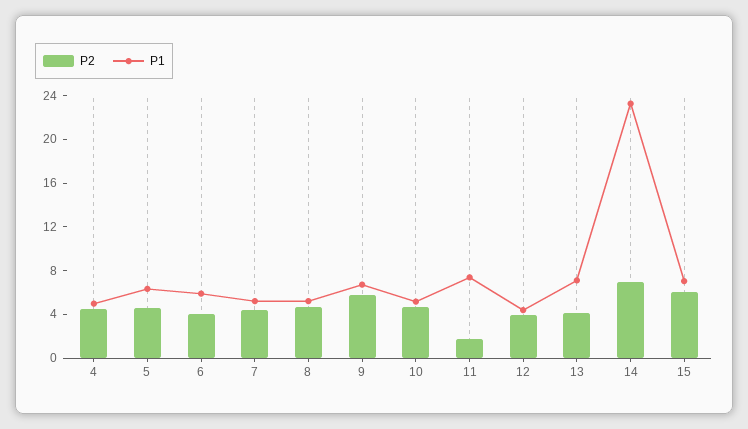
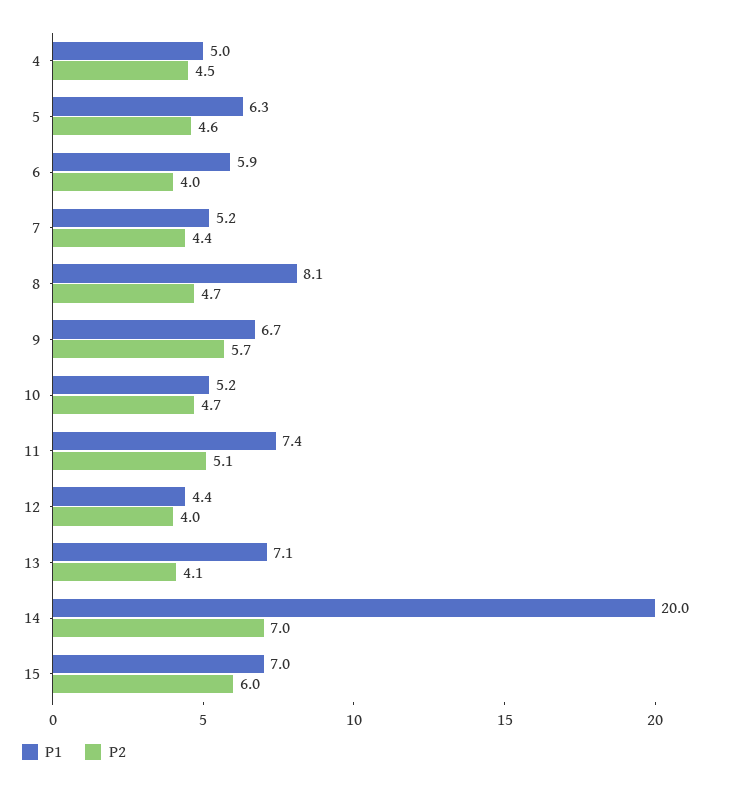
  {
    "P2": {
      "4": 4.5,
      "5": 4.6,
      "6": 4,
      "7": 4.4,
      "8": 4.7,
      "9": 5.7,
      "10": 4.7,
-     "11": 2,
+     "11": 5.1,
      "12": 4,
      "13": 4.1,
      "14": 7,
      "15": 6
    },
    "P1": {
      "4": 5,
      "5": 6.3,
      "6": 5.9,
      "7": 5.2,
-     "8": 5,
+     "8": 8.1,
      "9": 6.7,
      "10": 5.2,
      "11": 7.4,
      "12": 4.4,
      "13": 7.1,
-     "14": 23,
+     "14": 20,
      "15": 7
    }
  }

